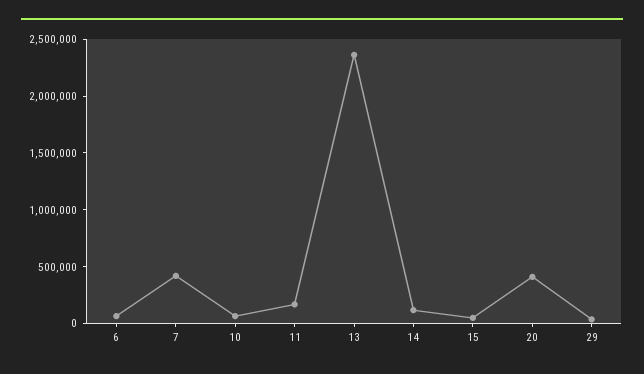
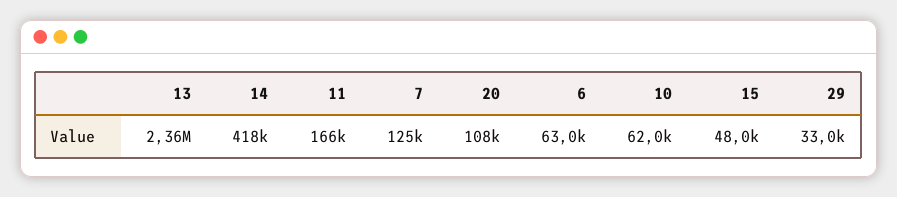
  {
    "6": 63000,
-   "7": 400000,
+   "7": 125000,
    "10": 62000,
    "11": 166000,
    "13": 2360000,
-   "14": 100000,
+   "14": 418000,
    "15": 48000,
-   "20": 400000,
+   "20": 108000,
    "29": 33000
  }

